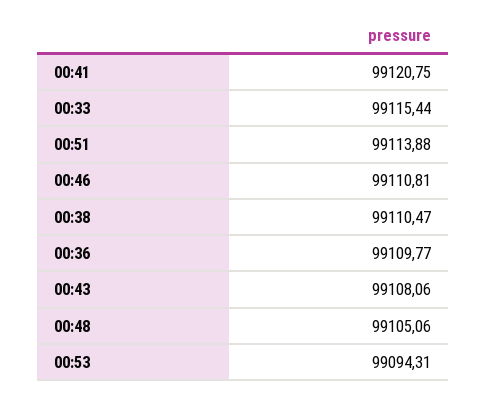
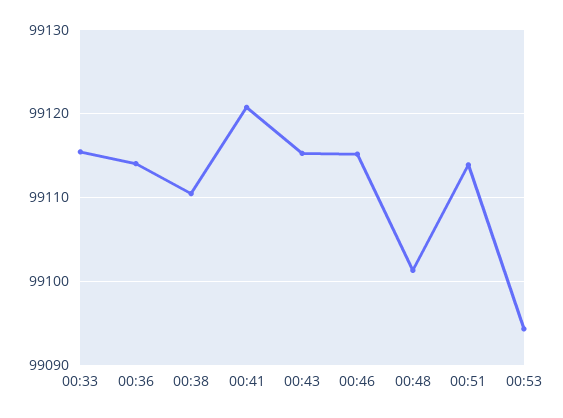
  {
    "00:41": 99120.75,
    "00:33": 99115.44,
    "00:51": 99113.88,
-   "00:46": 99110.81,
+   "00:46": 99115,
    "00:38": 99110.47,
-   "00:36": 99109.77,
+   "00:36": 99114,
-   "00:43": 99108.06,
+   "00:43": 99115,
-   "00:48": 99105.06,
+   "00:48": 99101,
    "00:53": 99094.31
  }

